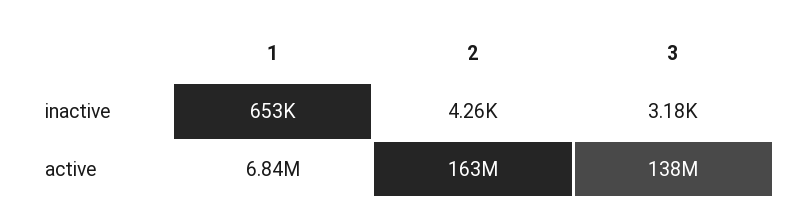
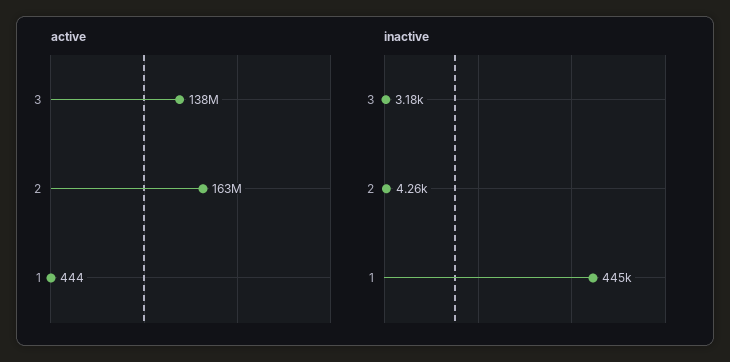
  {
    "inactive": {
-     "1": 653000,
+     "1": 445000,
      "2": 4260,
      "3": 3180
    },
    "active": {
-     "1": 6840000,
+     "1": 444,
      "2": 163000000,
      "3": 138000000
    }
  }

